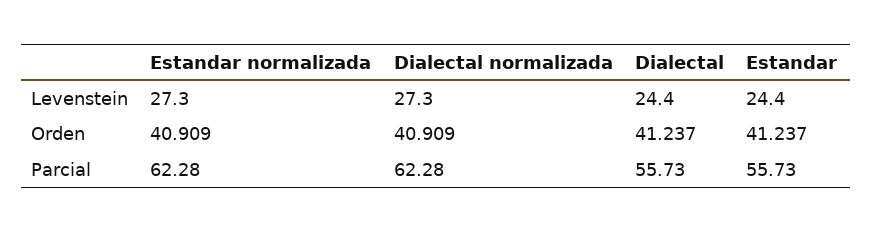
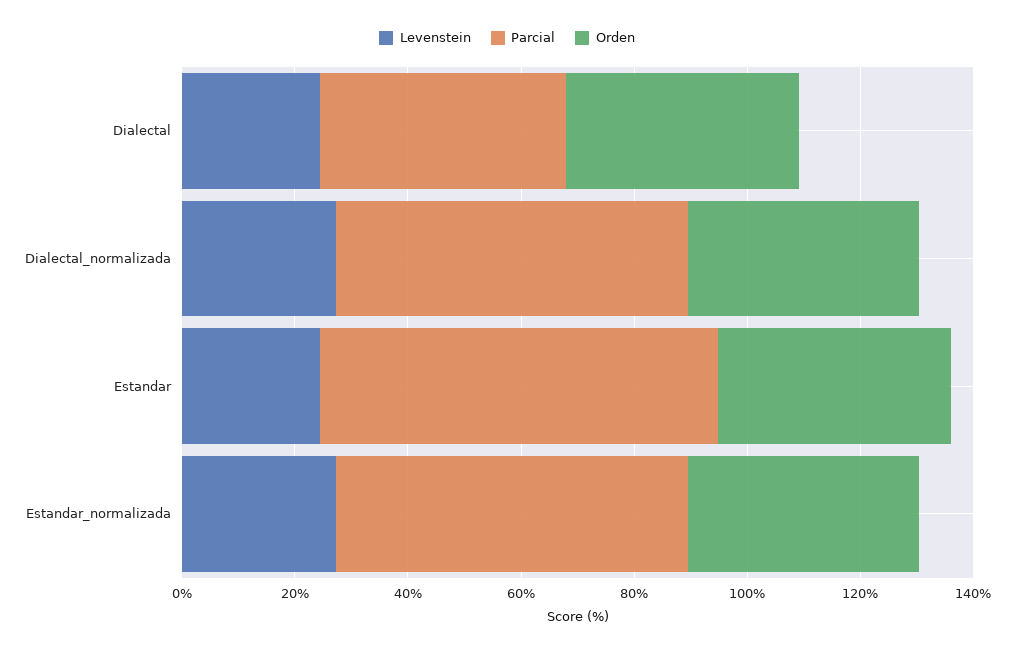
  {
    "Levenstein": {
      "Estandar normalizada": 27.3,
      "Dialectal normalizada": 27.3,
      "Dialectal": 24.4,
      "Estandar": 24.4
    },
    "Orden": {
      "Estandar normalizada": 40.909,
      "Dialectal normalizada": 40.909,
      "Dialectal": 41.237,
      "Estandar": 41.237
    },
    "Parcial": {
      "Estandar normalizada": 62.28,
      "Dialectal normalizada": 62.28,
-     "Dialectal": 55.73,
+     "Dialectal": 45,
-     "Estandar": 55.73
+     "Estandar": 70
    }
  }

